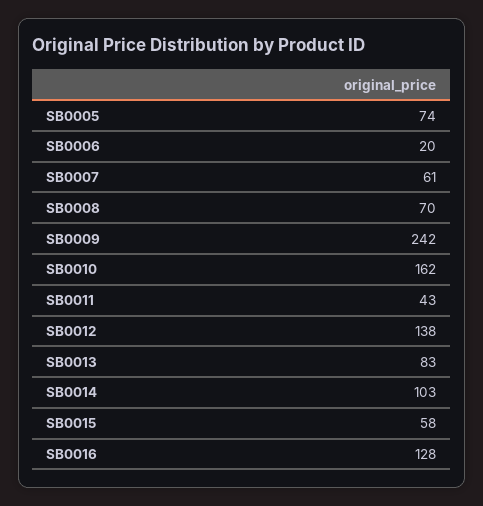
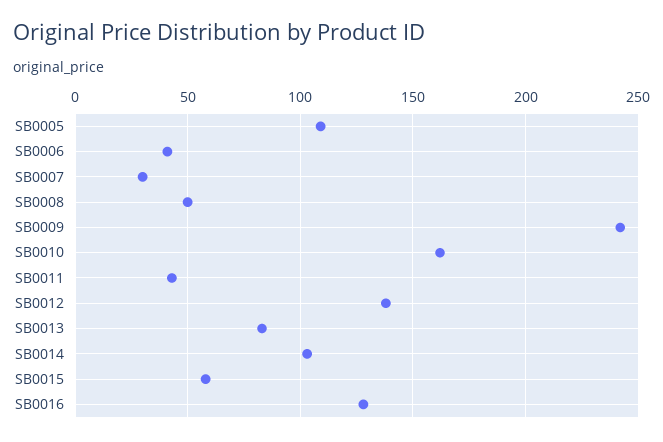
  {
-   "SB0005": 74,
+   "SB0005": 110,
-   "SB0006": 20,
+   "SB0006": 40,
-   "SB0007": 61,
+   "SB0007": 30,
-   "SB0008": 70,
+   "SB0008": 50,
    "SB0009": 242,
    "SB0010": 162,
    "SB0011": 43,
    "SB0012": 138,
    "SB0013": 83,
    "SB0014": 103,
    "SB0015": 58,
    "SB0016": 128
  }

